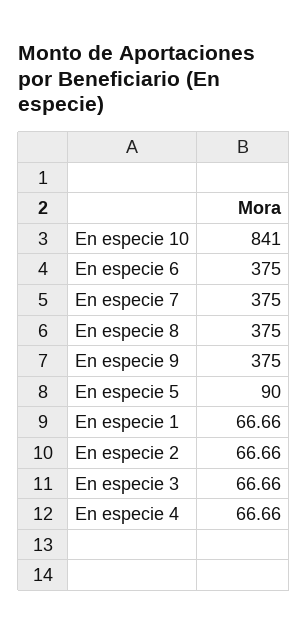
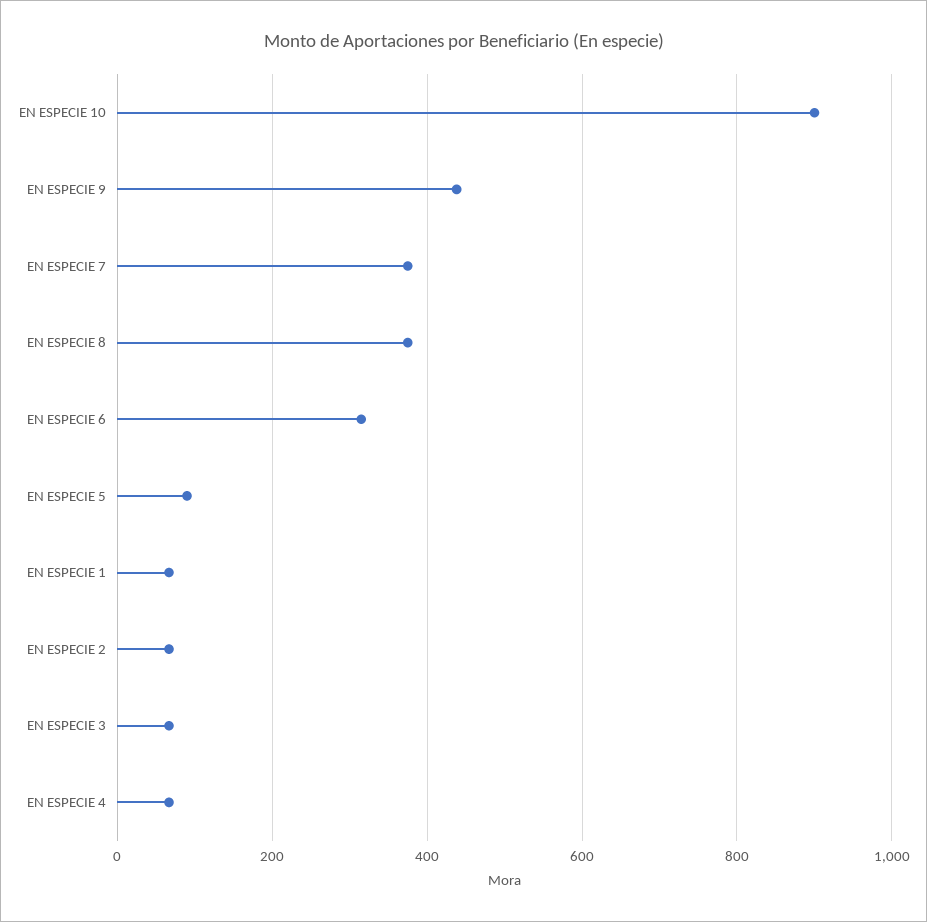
  {
-   "En especie 10": 841,
+   "En especie 10": 900,
-   "En especie 6": 375,
+   "En especie 6": 320,
    "En especie 7": 375,
    "En especie 8": 375,
-   "En especie 9": 375,
+   "En especie 9": 440,
    "En especie 5": 90,
    "En especie 1": 66.66,
    "En especie 2": 66.66,
    "En especie 3": 66.66,
    "En especie 4": 66.66
  }

